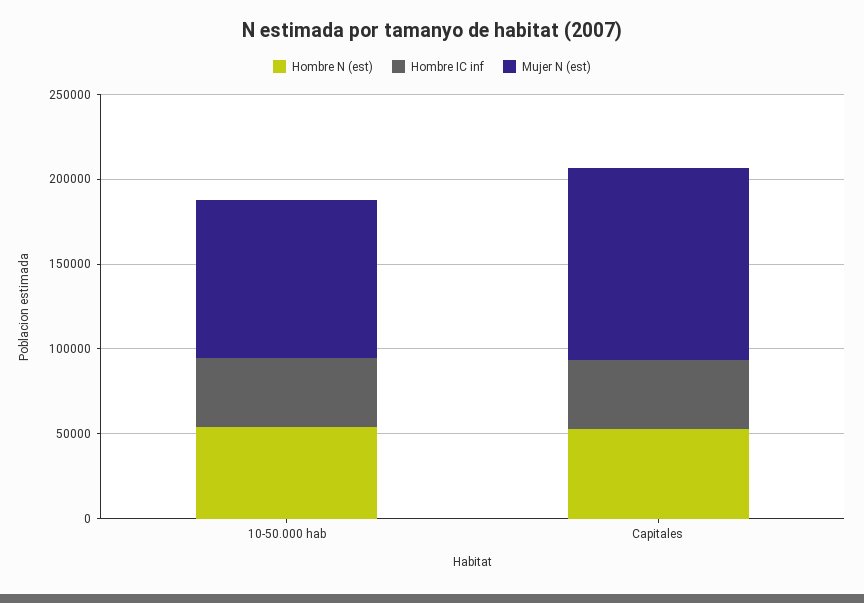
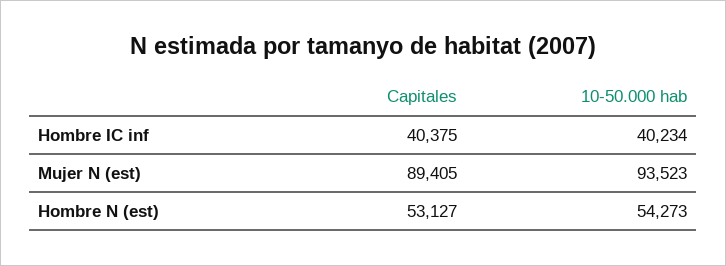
  {
    "Hombre N (est)": {
      "10-50.000 hab": 54273,
      "Capitales": 53127
    },
    "Hombre IC inf": {
      "10-50.000 hab": 40234,
      "Capitales": 40375
    },
    "Mujer N (est)": {
      "10-50.000 hab": 93523,
-     "Capitales": 110000
+     "Capitales": 89405
    }
  }

